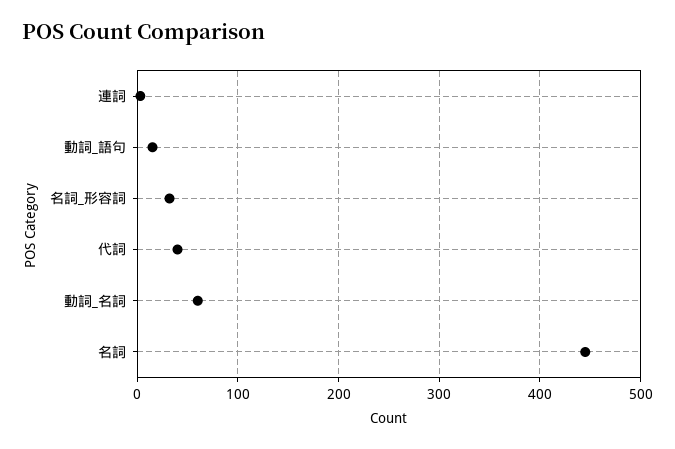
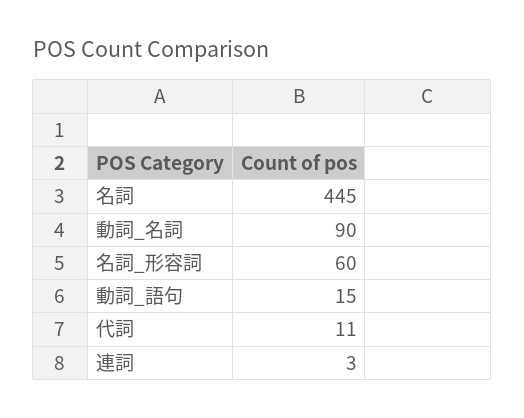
  {
    "連詞": 3,
    "動詞_語句": 15,
-   "名詞_形容詞": 30,
+   "名詞_形容詞": 60,
-   "代詞": 40,
+   "代詞": 11,
-   "動詞_名詞": 60,
+   "動詞_名詞": 90,
    "名詞": 445
  }

